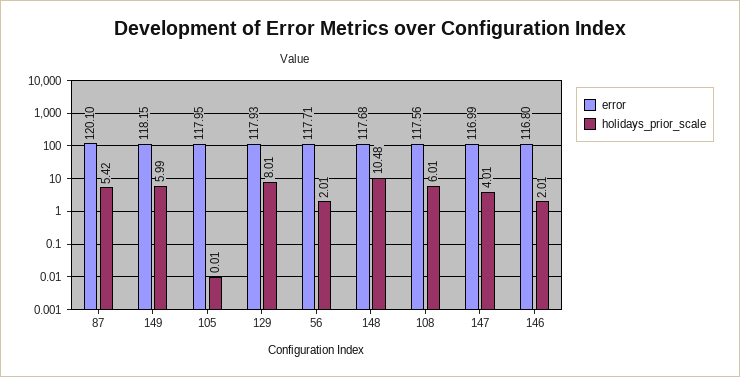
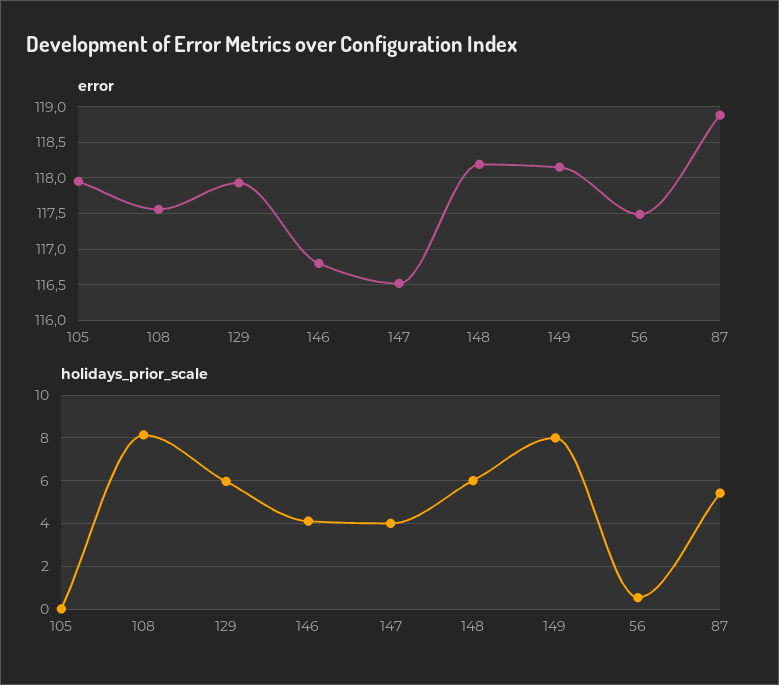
  {
    "error": {
-     "87": 120.1,
+     "87": 118.9,
      "149": 118.15,
      "105": 117.95,
      "129": 117.93,
-     "56": 117.71,
+     "56": 117.5,
-     "148": 117.68,
+     "148": 118.2,
      "108": 117.56,
-     "147": 116.99,
+     "147": 116.5,
      "146": 116.8
    },
    "holidays_prior_scale": {
      "87": 5.42,
-     "149": 5.99,
+     "149": 8,
      "105": 0.01,
-     "129": 8.01,
+     "129": 6,
-     "56": 2.01,
+     "56": 0.5,
-     "148": 10.48,
+     "148": 6,
-     "108": 6.01,
+     "108": 8,
      "147": 4.01,
-     "146": 2.01
+     "146": 4
    }
  }

